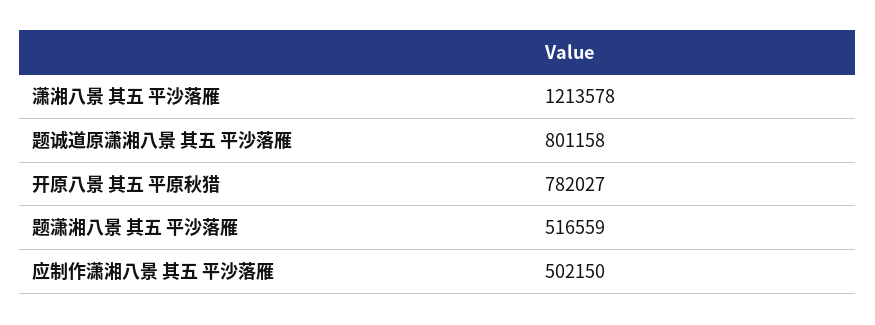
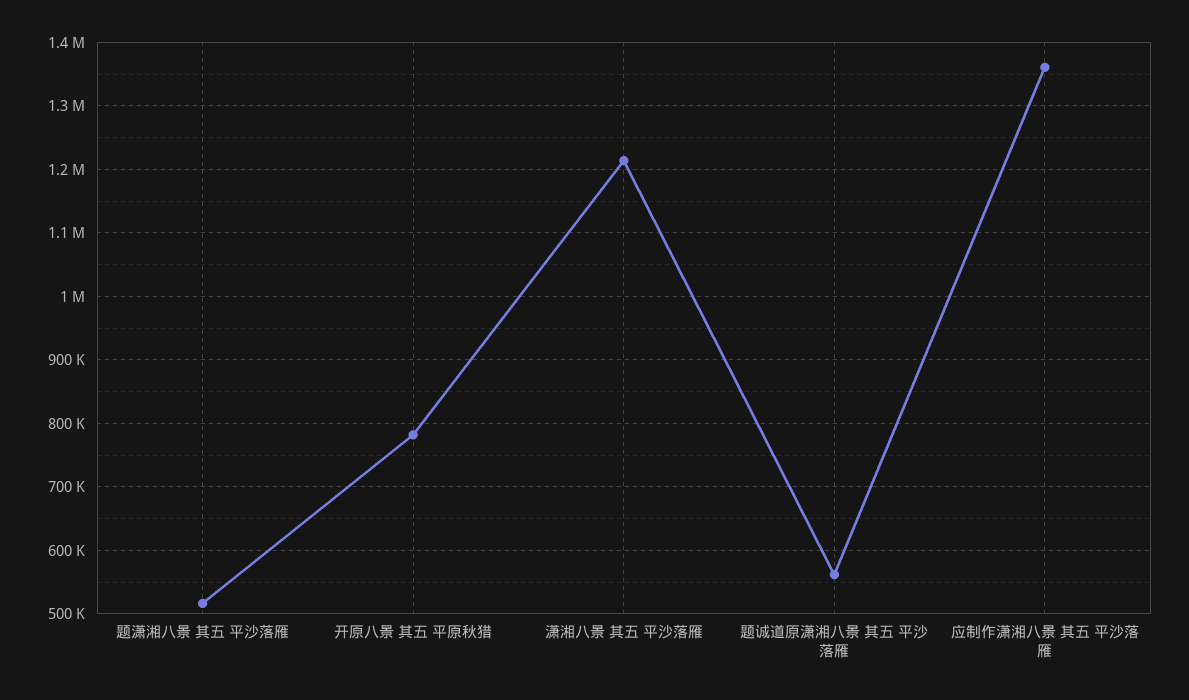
  {
    "潇湘八景 其五 平沙落雁": 1213578,
-   "题诚道原潇湘八景 其五 平沙落雁": 801158,
+   "题诚道原潇湘八景 其五 平沙落雁": 560000,
    "开原八景 其五 平原秋猎": 782027,
    "题潇湘八景 其五 平沙落雁": 516559,
-   "应制作潇湘八景 其五 平沙落雁": 502150
+   "应制作潇湘八景 其五 平沙落雁": 1360000
  }

